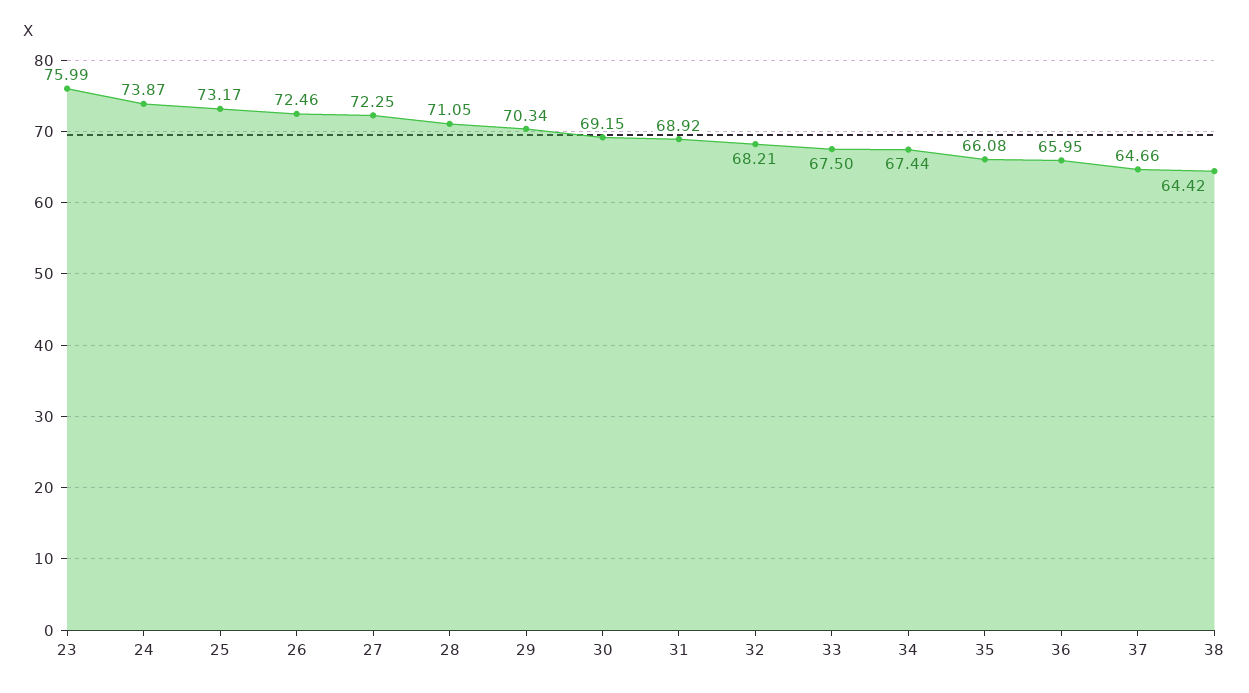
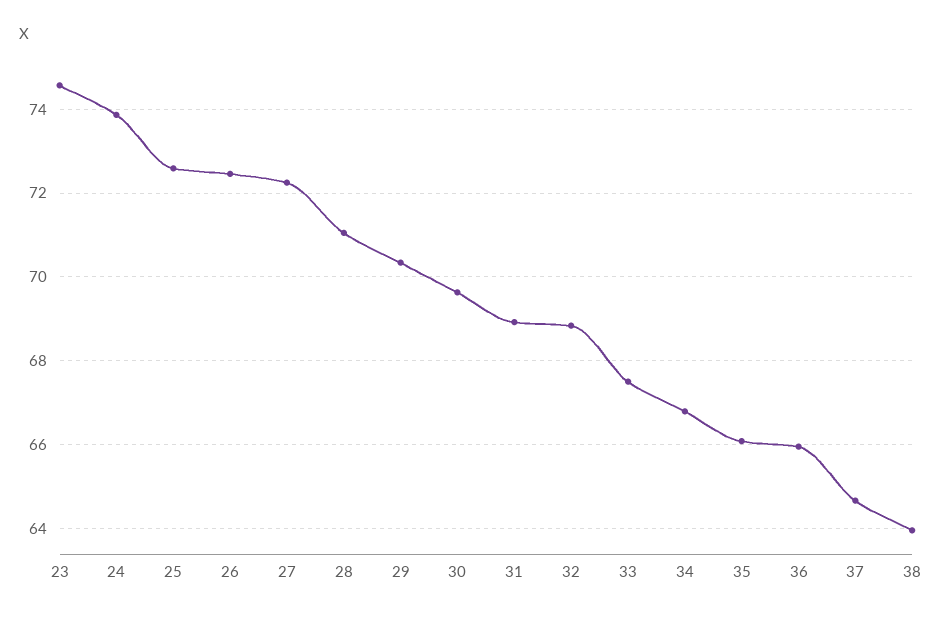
  {
-   "23": 75.99,
+   "23": 74.6,
    "24": 73.87,
-   "25": 73.17,
+   "25": 72.6,
    "26": 72.46,
    "27": 72.25,
    "28": 71.05,
    "29": 70.34,
-   "30": 69.15,
+   "30": 69.6,
    "31": 68.92,
-   "32": 68.21,
+   "32": 68.8,
    "33": 67.5,
-   "34": 67.44,
+   "34": 66.8,
    "35": 66.08,
    "36": 65.95,
    "37": 64.66,
-   "38": 64.42
+   "38": 64
  }

